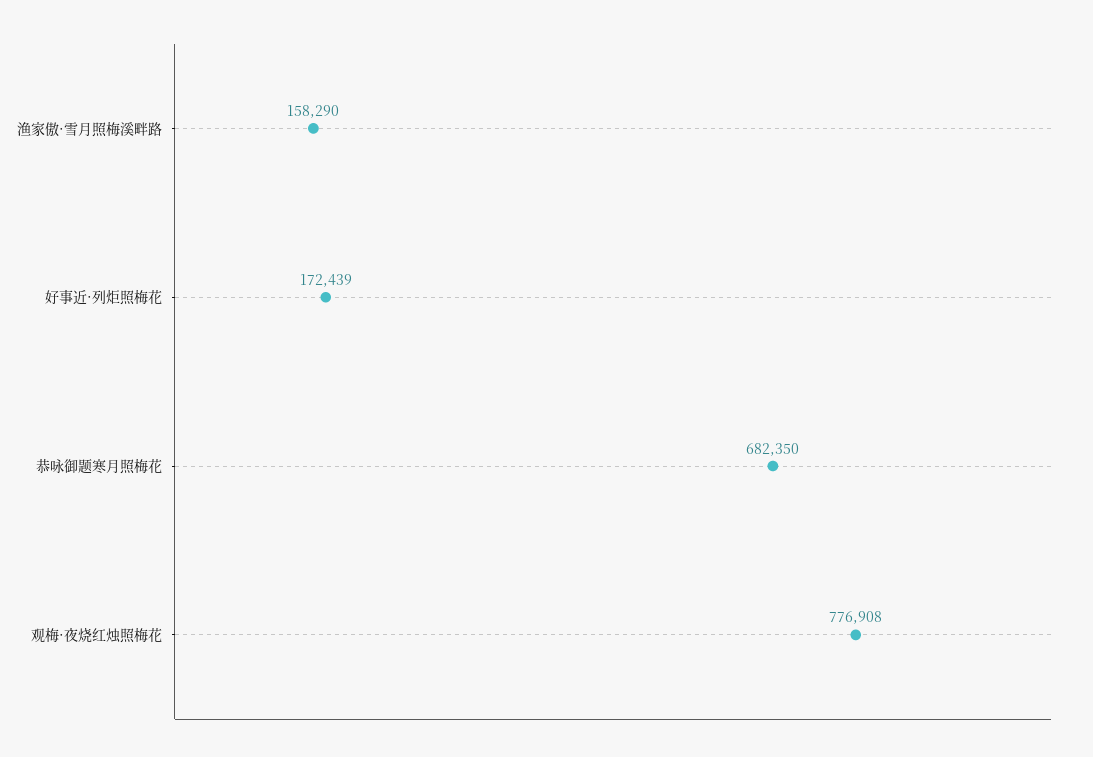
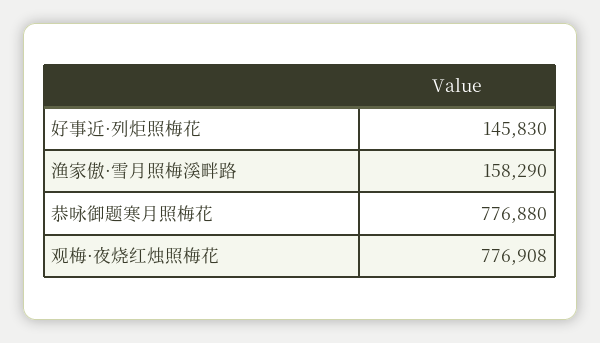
  {
    "渔家傲·雪月照梅溪畔路": 158290,
-   "好事近·列炬照梅花": 172439,
+   "好事近·列炬照梅花": 145830,
-   "恭咏御题寒月照梅花": 682350,
+   "恭咏御题寒月照梅花": 776880,
    "观梅·夜烧红烛照梅花": 776908
  }

